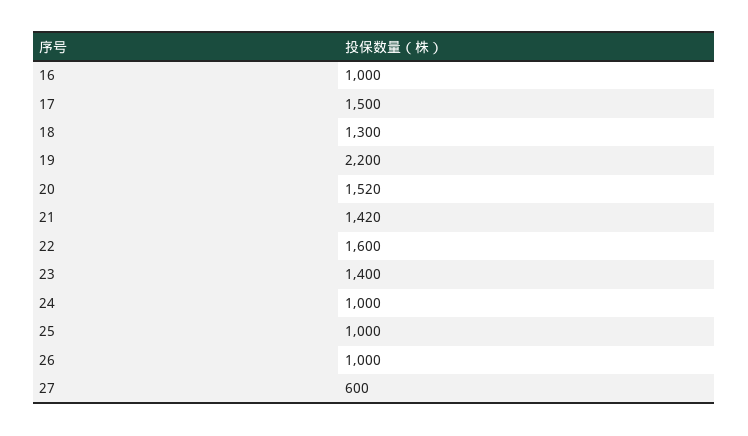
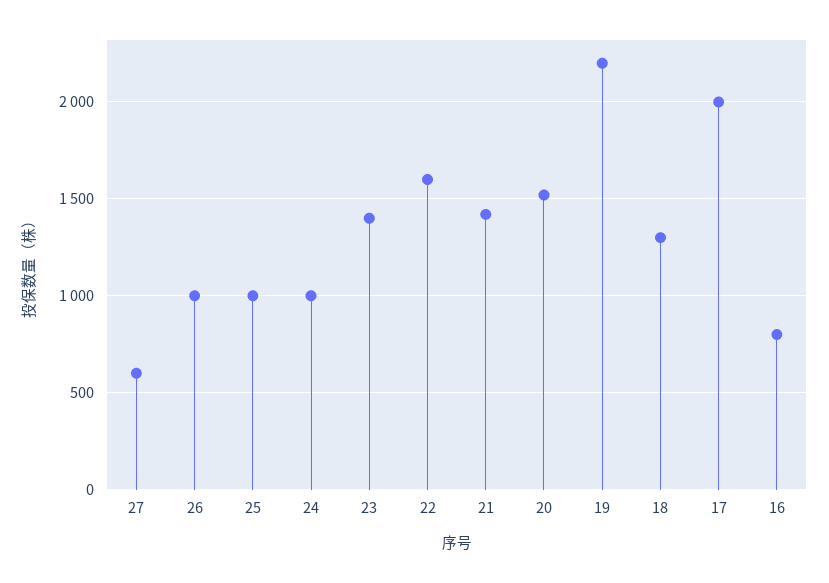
  {
-   "16": 1000,
+   "16": 800,
-   "17": 1500,
+   "17": 2000,
    "18": 1300,
    "19": 2200,
    "20": 1520,
    "21": 1420,
    "22": 1600,
    "23": 1400,
    "24": 1000,
    "25": 1000,
    "26": 1000,
    "27": 600
  }

